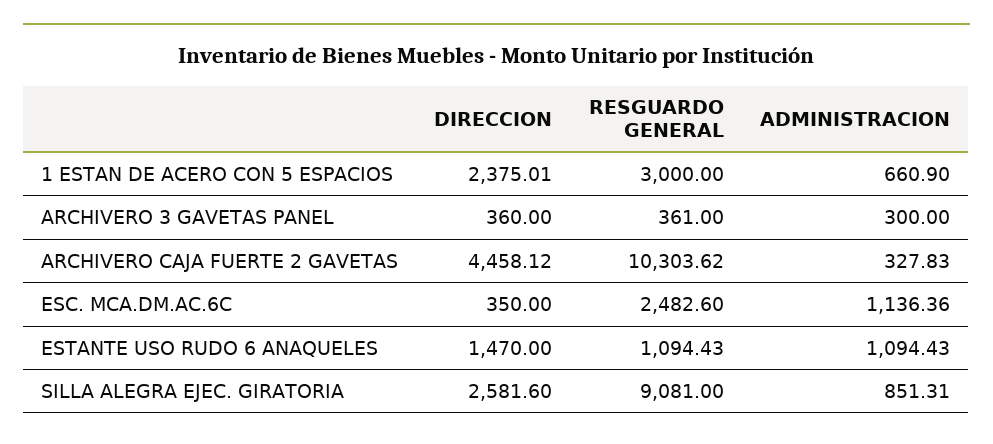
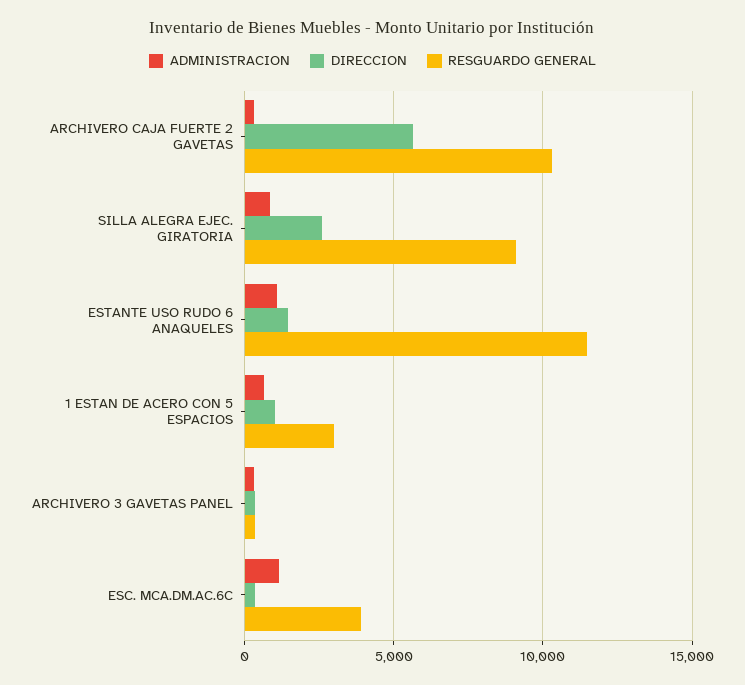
  {
    "DIRECCION": {
-     "1 ESTAN DE ACERO CON 5 ESPACIOS": 2375.01,
+     "1 ESTAN DE ACERO CON 5 ESPACIOS": 1000,
      "ARCHIVERO 3 GAVETAS PANEL": 360,
-     "ARCHIVERO CAJA FUERTE 2 GAVETAS": 4458.12,
+     "ARCHIVERO CAJA FUERTE 2 GAVETAS": 5500,
      "ESC. MCA.DM.AC.6C": 350,
      "ESTANTE USO RUDO 6 ANAQUELES": 1470,
      "SILLA ALEGRA EJEC. GIRATORIA": 2581.6
    },
    "RESGUARDO GENERAL": {
      "1 ESTAN DE ACERO CON 5 ESPACIOS": 3000,
      "ARCHIVERO 3 GAVETAS PANEL": 361,
      "ARCHIVERO CAJA FUERTE 2 GAVETAS": 10303.62,
-     "ESC. MCA.DM.AC.6C": 2482.6,
+     "ESC. MCA.DM.AC.6C": 4000,
-     "ESTANTE USO RUDO 6 ANAQUELES": 1094.43,
+     "ESTANTE USO RUDO 6 ANAQUELES": 11500,
      "SILLA ALEGRA EJEC. GIRATORIA": 9081
    },
    "ADMINISTRACION": {
      "1 ESTAN DE ACERO CON 5 ESPACIOS": 660.9,
      "ARCHIVERO 3 GAVETAS PANEL": 300,
      "ARCHIVERO CAJA FUERTE 2 GAVETAS": 327.83,
      "ESC. MCA.DM.AC.6C": 1136.36,
      "ESTANTE USO RUDO 6 ANAQUELES": 1094.43,
      "SILLA ALEGRA EJEC. GIRATORIA": 851.31
    }
  }

